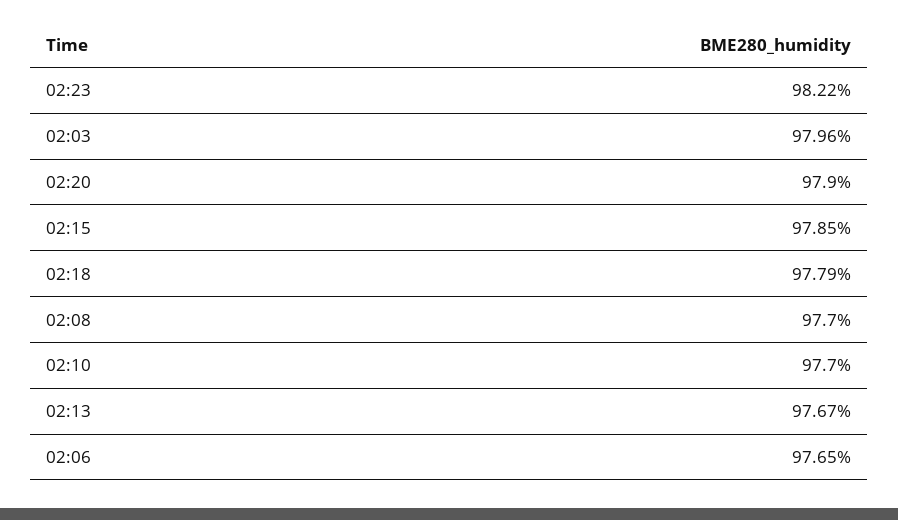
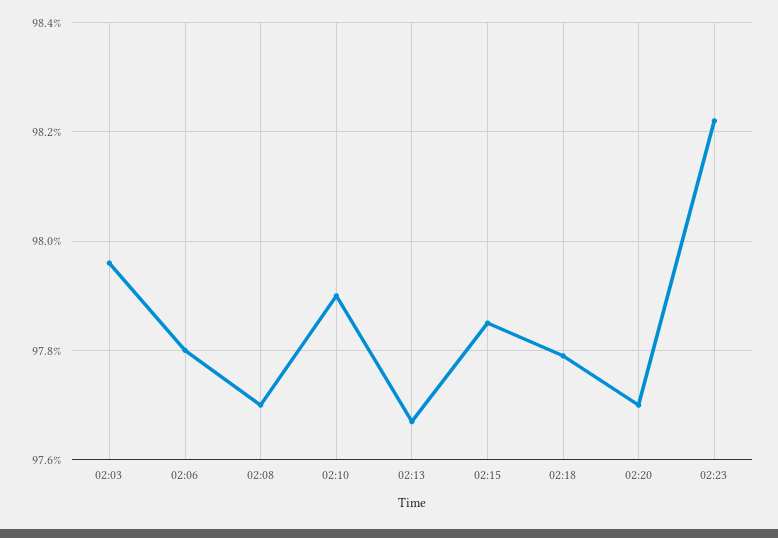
  {
    "02:23": 98.22,
    "02:03": 97.96,
-   "02:20": 97.9,
+   "02:20": 97.7,
    "02:15": 97.85,
    "02:18": 97.79,
    "02:08": 97.7,
-   "02:10": 97.7,
+   "02:10": 97.9,
    "02:13": 97.67,
-   "02:06": 97.65
+   "02:06": 97.8
  }

